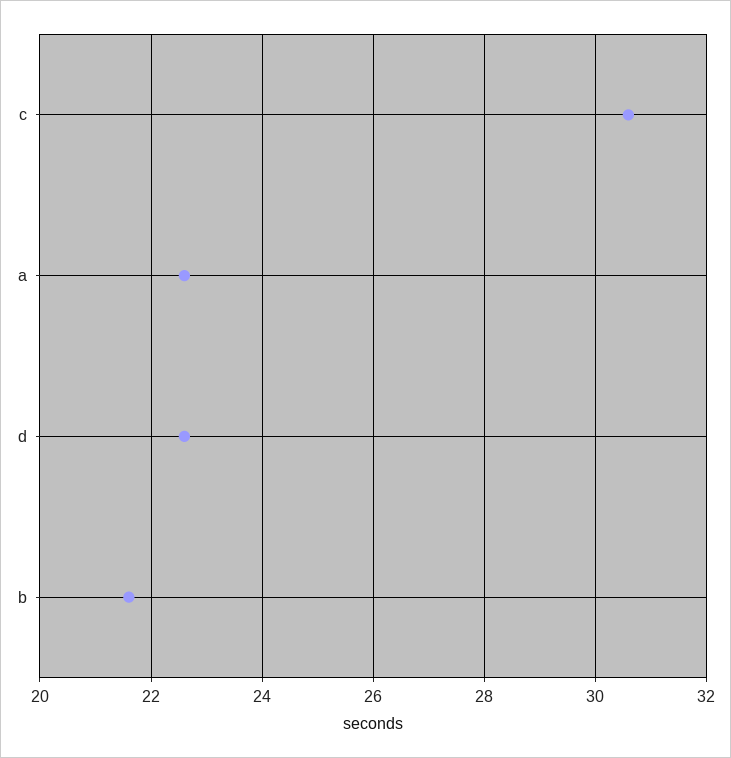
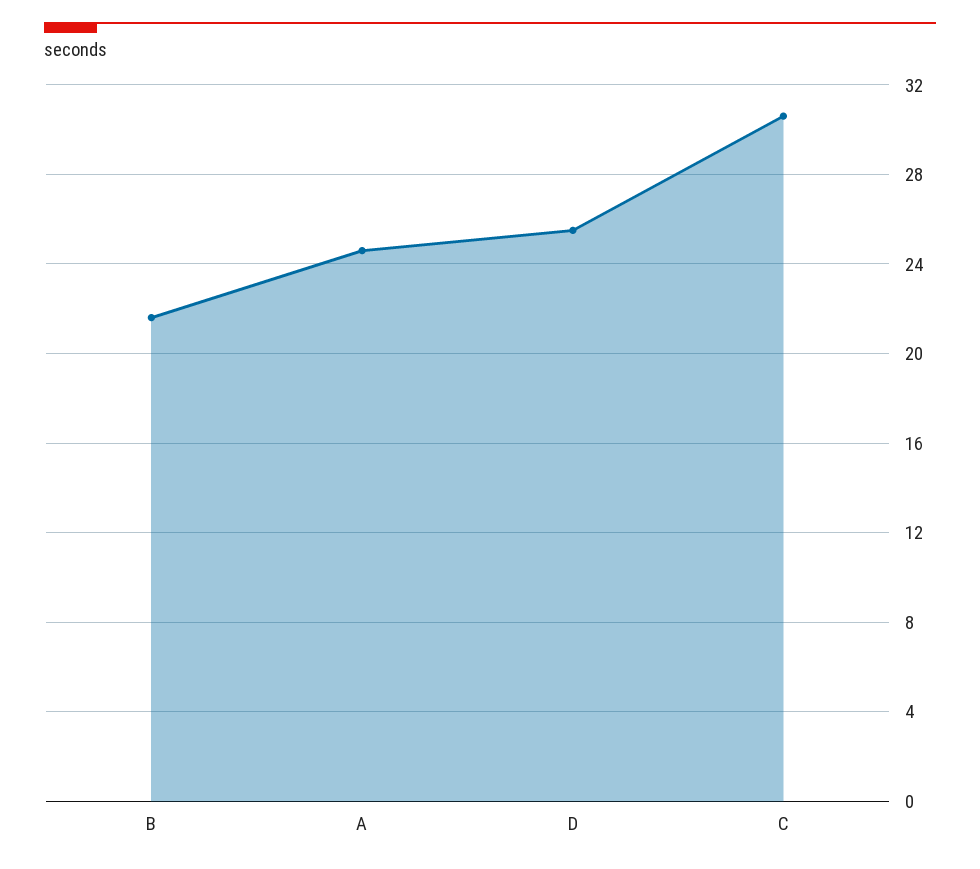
  {
    "c": 30.5,
-   "a": 22.5,
+   "a": 24.5,
-   "d": 22.5,
+   "d": 25.5,
    "b": 21.5
  }

